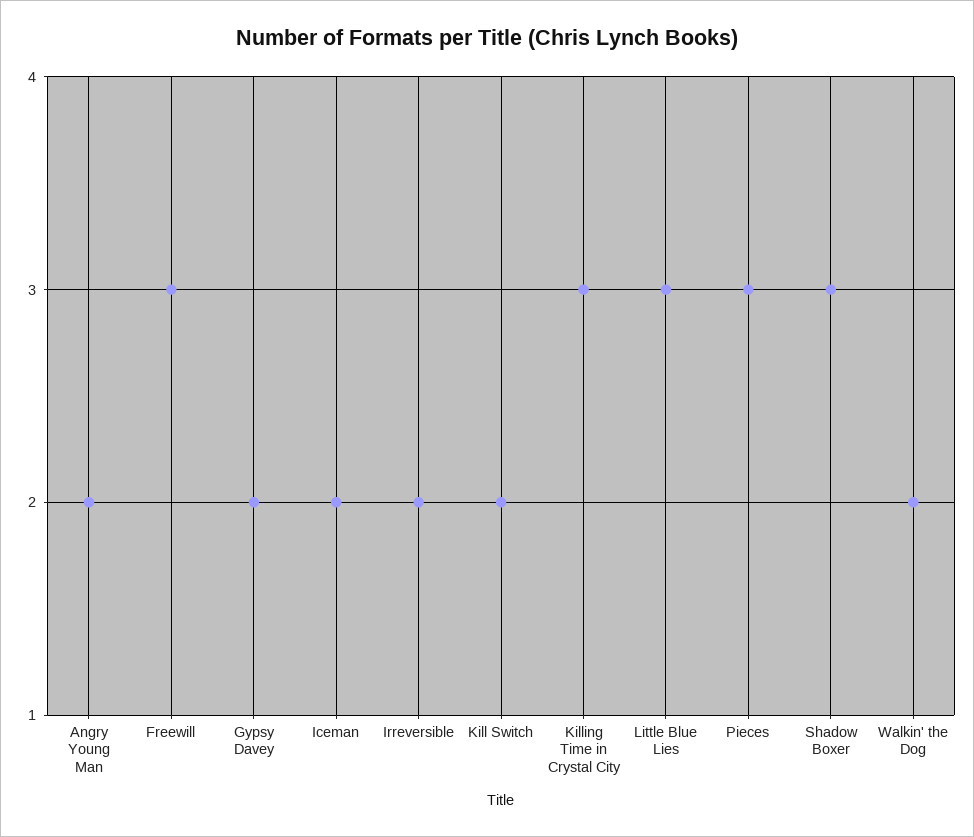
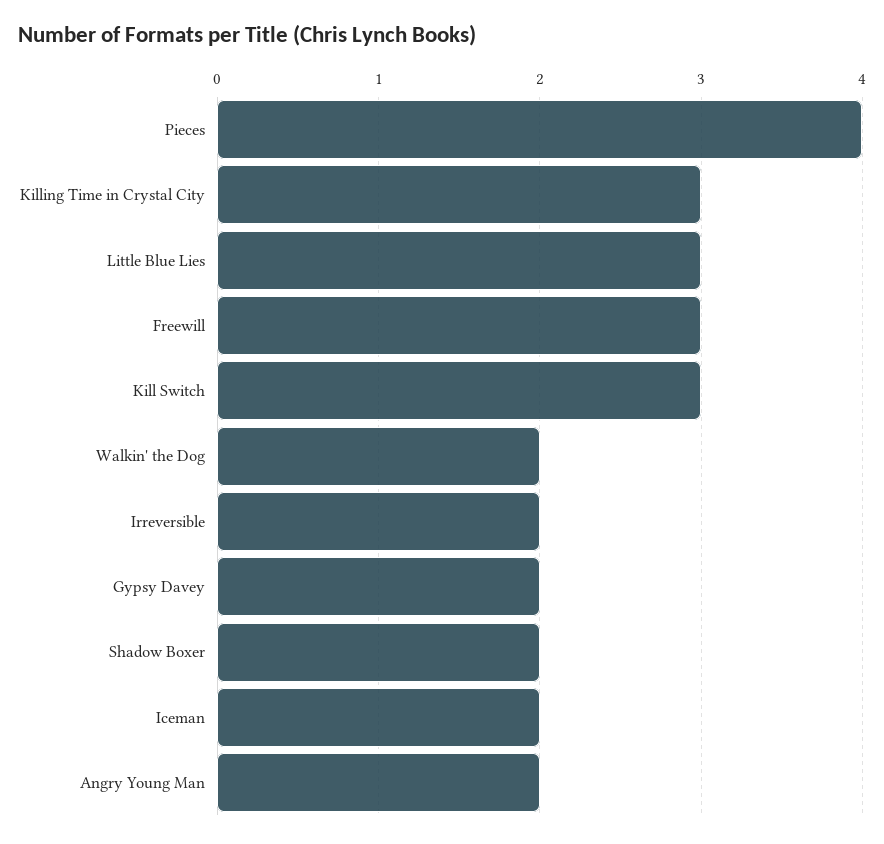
  {
    "Angry Young Man": 2,
    "Freewill": 3,
    "Gypsy Davey": 2,
    "Iceman": 2,
    "Irreversible": 2,
-   "Kill Switch": 2,
+   "Kill Switch": 3,
    "Killing Time in Crystal City": 3,
    "Little Blue Lies": 3,
-   "Pieces": 3,
+   "Pieces": 4,
-   "Shadow Boxer": 3,
+   "Shadow Boxer": 2,
    "Walkin' the Dog": 2
  }

